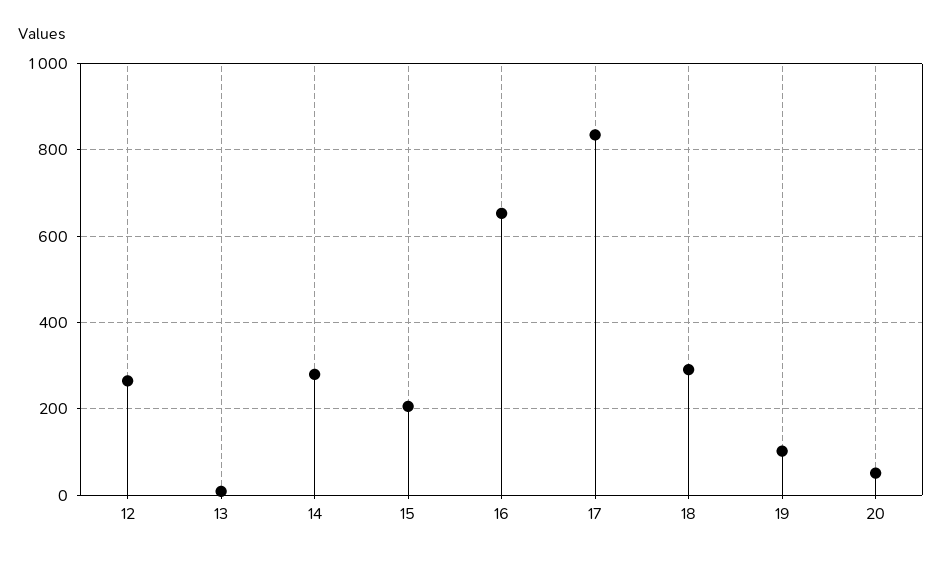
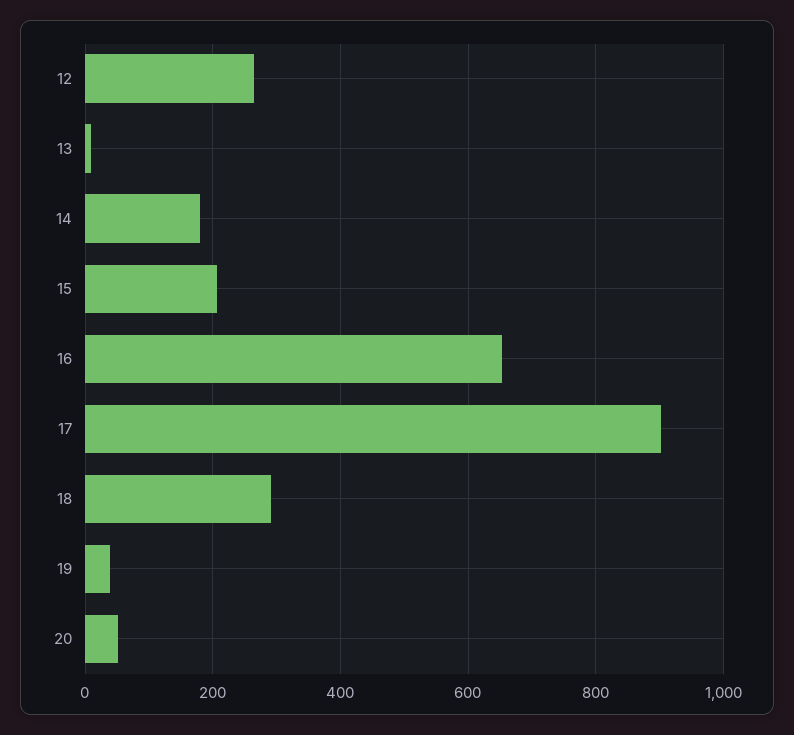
  {
    "12": 260,
    "13": 0,
-   "14": 280,
+   "14": 180,
    "15": 200,
    "16": 660,
-   "17": 840,
+   "17": 900,
    "18": 300,
-   "19": 100,
+   "19": 40,
    "20": 60
  }

